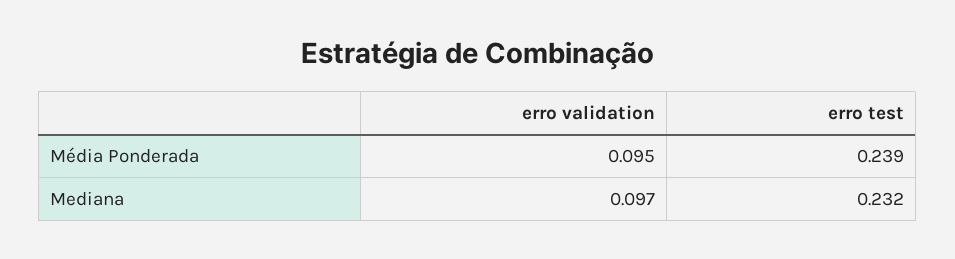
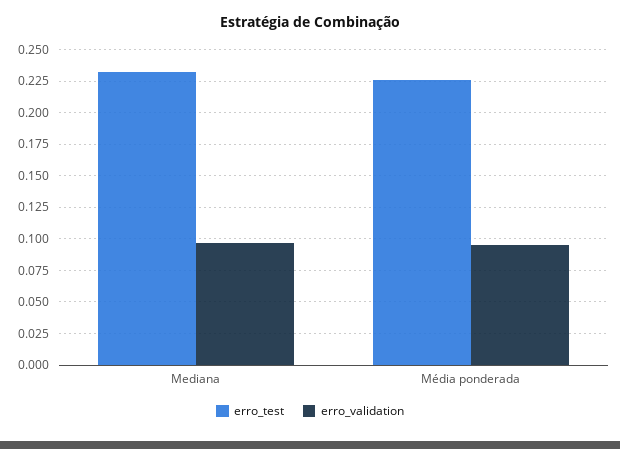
  {
    "erro validation": {
      "Média Ponderada": 0.095,
      "Mediana": 0.097
    },
    "erro test": {
-     "Média Ponderada": 0.239,
+     "Média Ponderada": 0.225,
      "Mediana": 0.232
    }
  }

